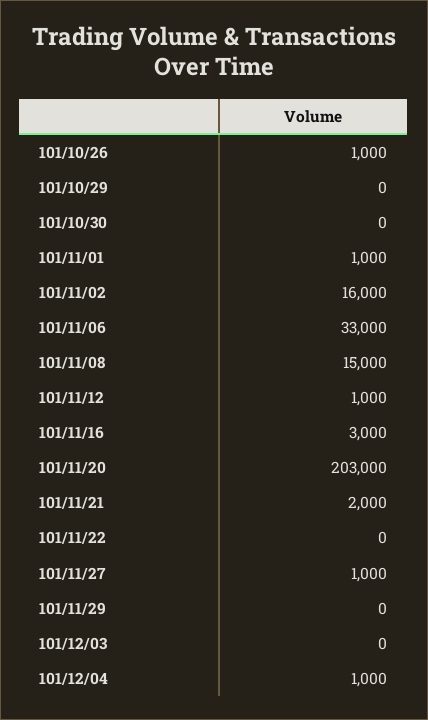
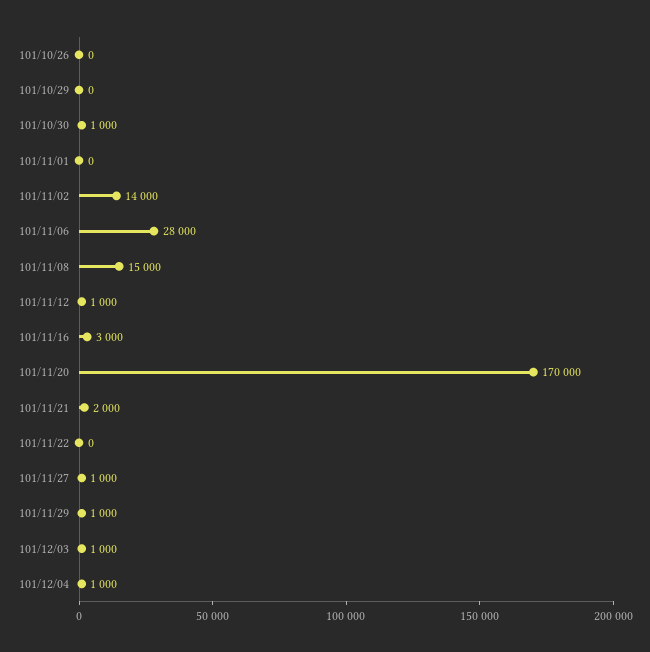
  {
-   "101/10/26": 1000,
+   "101/10/26": 0,
    "101/10/29": 0,
-   "101/10/30": 0,
+   "101/10/30": 1000,
-   "101/11/01": 1000,
+   "101/11/01": 0,
-   "101/11/02": 16000,
+   "101/11/02": 14000,
-   "101/11/06": 33000,
+   "101/11/06": 28000,
    "101/11/08": 15000,
    "101/11/12": 1000,
    "101/11/16": 3000,
-   "101/11/20": 203000,
+   "101/11/20": 170000,
    "101/11/21": 2000,
    "101/11/22": 0,
    "101/11/27": 1000,
-   "101/11/29": 0,
+   "101/11/29": 1000,
-   "101/12/03": 0,
+   "101/12/03": 1000,
    "101/12/04": 1000
  }

